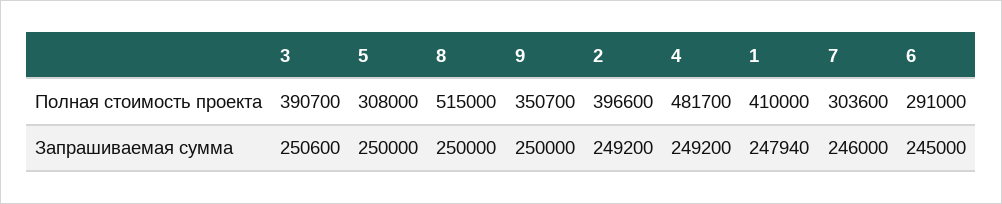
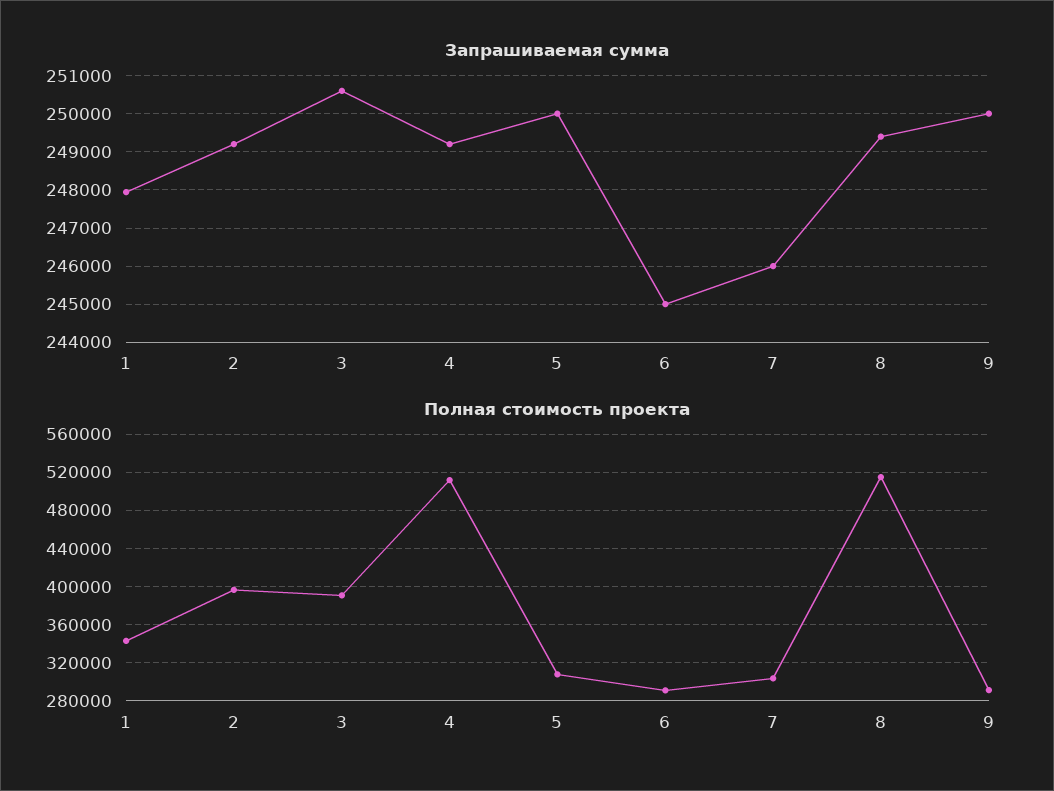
  {
    "Полная стоимость проекта": {
      "3": 390700,
      "5": 308000,
      "8": 515000,
-     "9": 350700,
+     "9": 290000,
      "2": 396600,
-     "4": 481700,
+     "4": 510000,
-     "1": 410000,
+     "1": 340000,
      "7": 303600,
      "6": 291000
    },
    "Запрашиваемая сумма": {
      "3": 250600,
      "5": 250000,
-     "8": 250000,
+     "8": 249400,
      "9": 250000,
      "2": 249200,
      "4": 249200,
      "1": 247940,
      "7": 246000,
      "6": 245000
    }
  }

